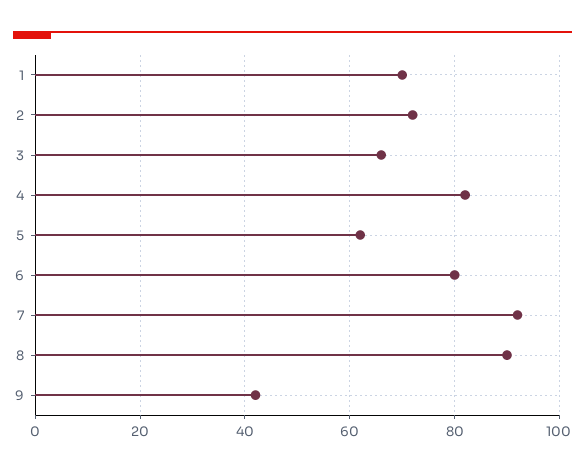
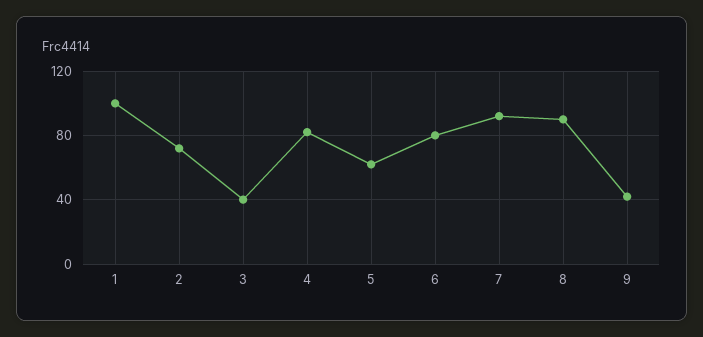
  {
-   "1": 70,
+   "1": 100,
    "2": 70,
-   "3": 65,
+   "3": 40,
    "4": 80,
    "5": 60,
    "6": 80,
    "7": 90,
    "8": 90,
    "9": 40
  }

